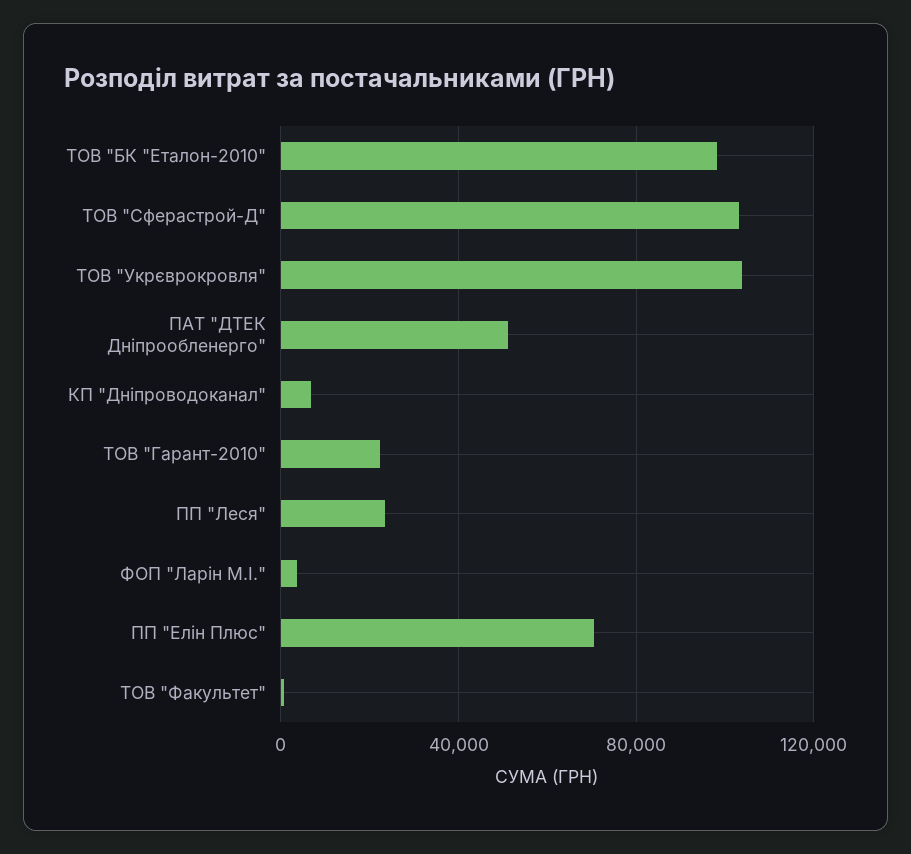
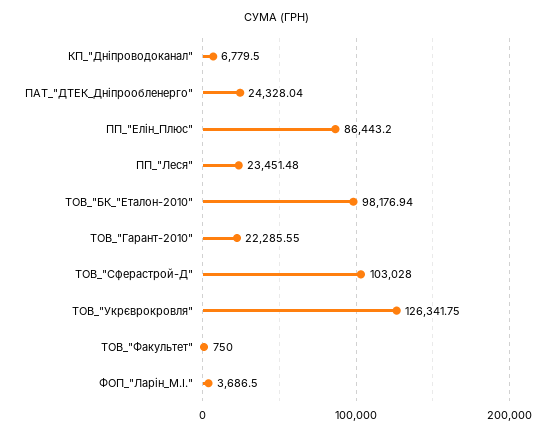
  {
    "ТОВ \"БК \"Еталон-2010\"": 98176.94,
    "ТОВ \"Сферастрой-Д\"": 103028,
-   "ТОВ \"Укрєврокровля\"": 105000,
+   "ТОВ \"Укрєврокровля\"": 126341.75,
-   "ПАТ \"ДТЕК Дніпрообленерго\"": 50000,
+   "ПАТ \"ДТЕК Дніпрообленерго\"": 24328.04,
    "КП \"Дніпроводоканал\"": 6779.5,
    "ТОВ \"Гарант-2010\"": 22285.55,
    "ПП \"Леся\"": 23451.48,
    "ФОП \"Ларін М.І.\"": 3686.5,
-   "ПП \"Елін Плюс\"": 70000,
+   "ПП \"Елін Плюс\"": 86443.2,
    "ТОВ \"Факультет\"": 750
  }

